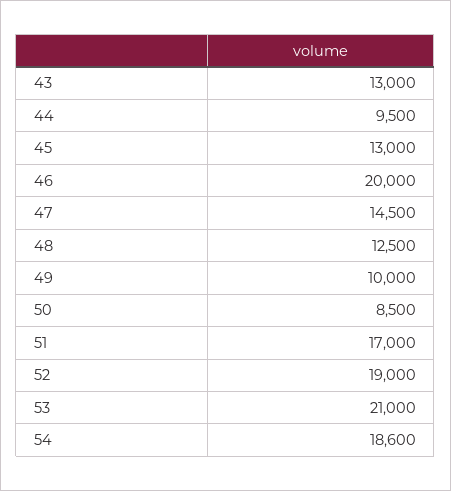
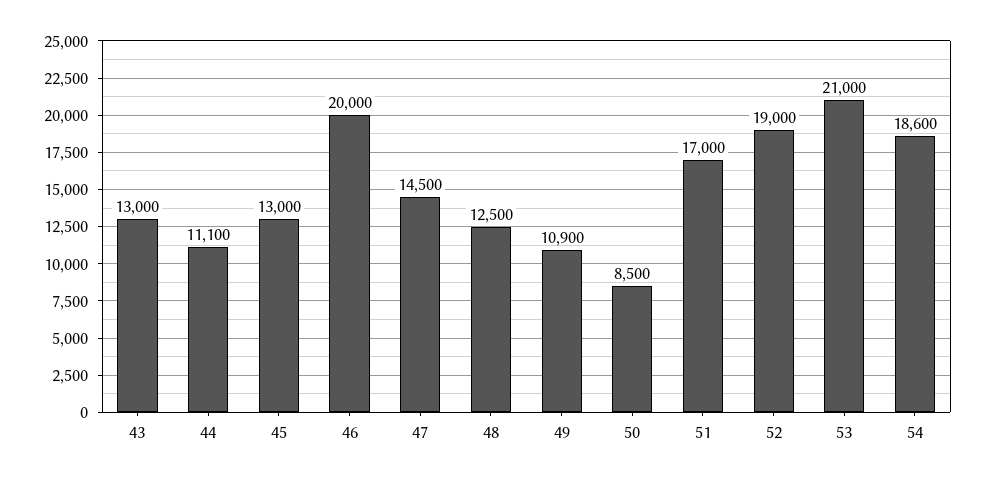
  {
    "43": 13000,
-   "44": 9500,
+   "44": 11100,
    "45": 13000,
    "46": 20000,
    "47": 14500,
    "48": 12500,
-   "49": 10000,
+   "49": 10900,
    "50": 8500,
    "51": 17000,
    "52": 19000,
    "53": 21000,
    "54": 18600
  }

